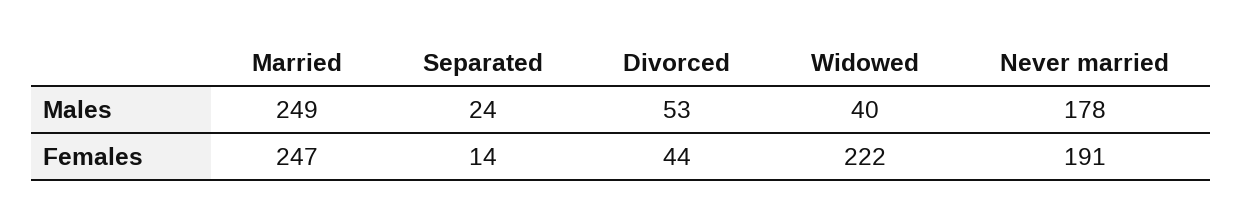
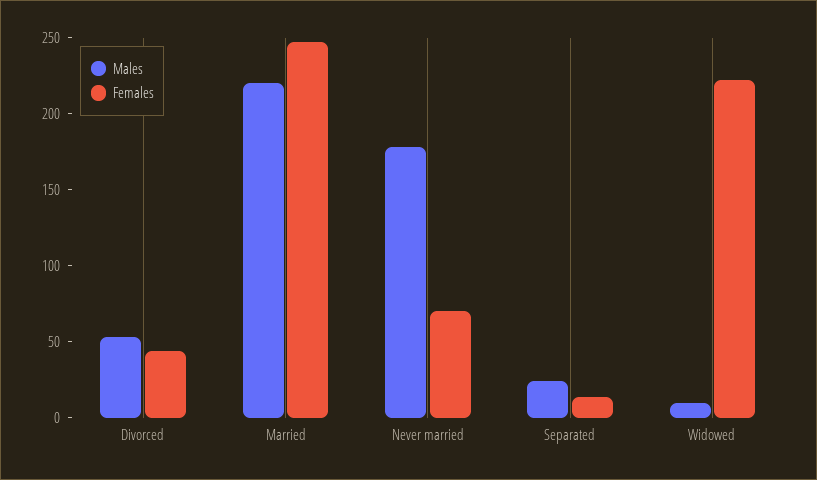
  {
    "Males": {
-     "Married": 249,
+     "Married": 220,
      "Separated": 24,
      "Divorced": 53,
-     "Widowed": 40,
+     "Widowed": 10,
      "Never married": 178
    },
    "Females": {
      "Married": 247,
      "Separated": 14,
      "Divorced": 44,
      "Widowed": 222,
-     "Never married": 191
+     "Never married": 70
    }
  }

